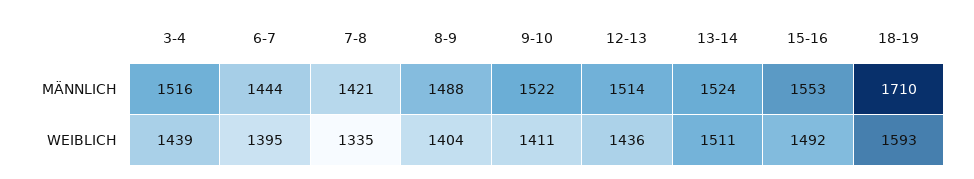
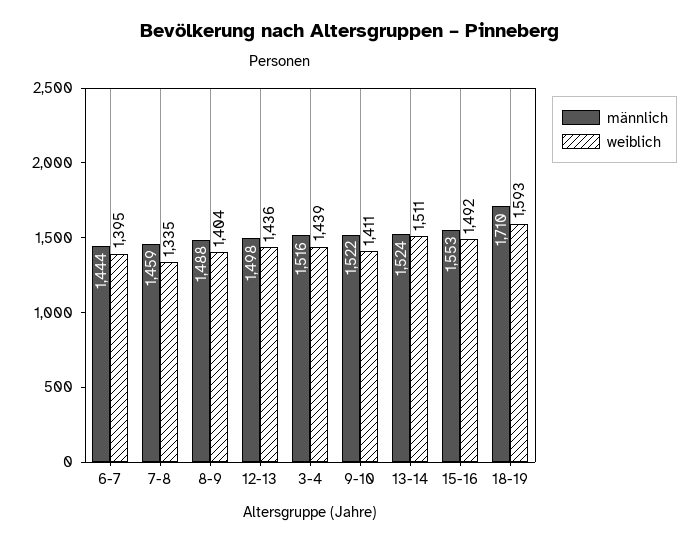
  {
    "MÄNNLICH": {
      "3-4": 1516,
      "6-7": 1444,
-     "7-8": 1421,
+     "7-8": 1459,
      "8-9": 1488,
      "9-10": 1522,
-     "12-13": 1514,
+     "12-13": 1498,
      "13-14": 1524,
      "15-16": 1553,
      "18-19": 1710
    },
    "WEIBLICH": {
      "3-4": 1439,
      "6-7": 1395,
      "7-8": 1335,
      "8-9": 1404,
      "9-10": 1411,
      "12-13": 1436,
      "13-14": 1511,
      "15-16": 1492,
      "18-19": 1593
    }
  }

